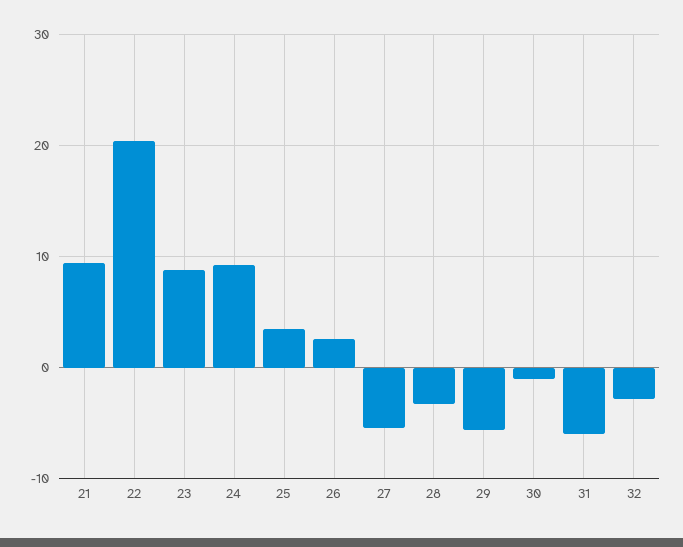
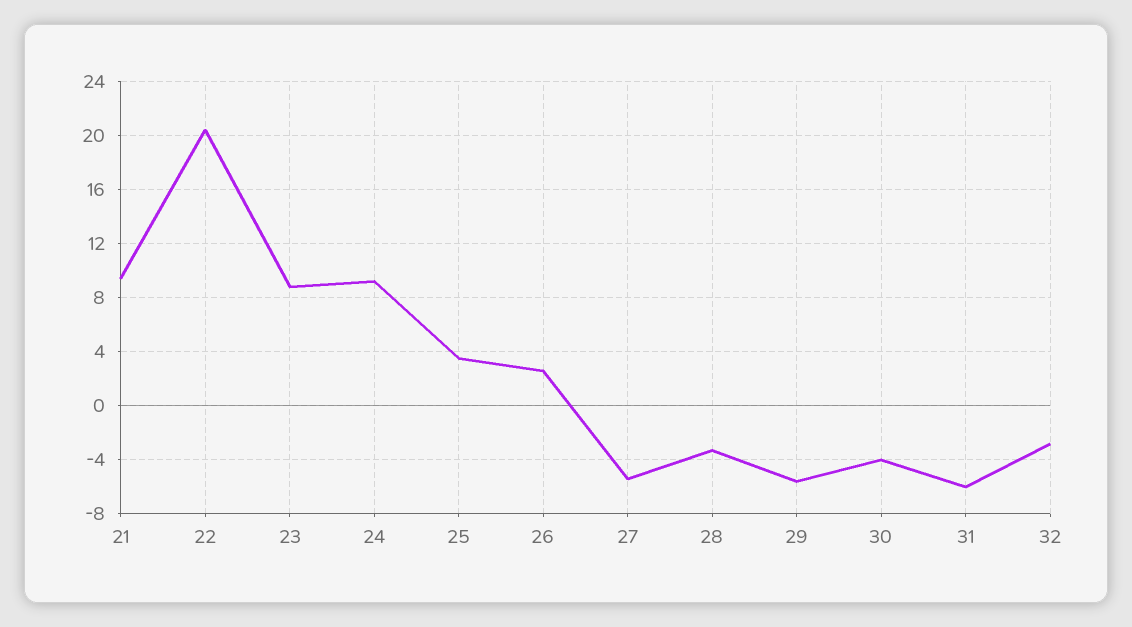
  {
    "21": 9.5,
    "22": 20.5,
    "23": 9,
    "24": 9,
    "25": 3.5,
    "26": 2.5,
    "27": -5.5,
    "28": -3.5,
    "29": -5.5,
-   "30": -1,
+   "30": -4,
    "31": -6,
    "32": -3
  }

